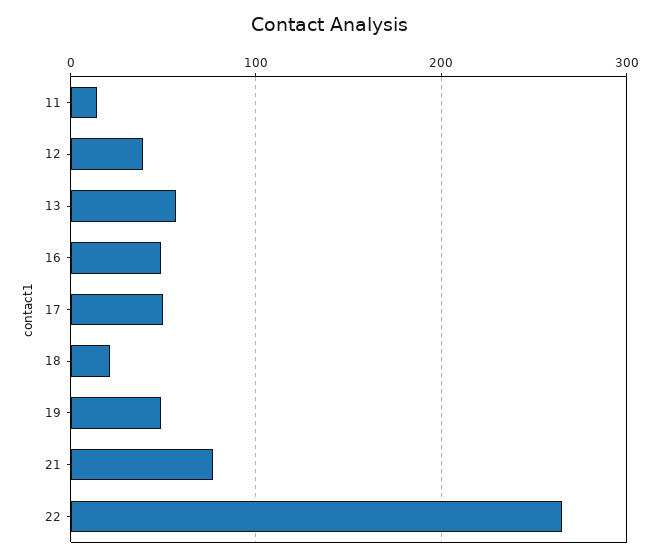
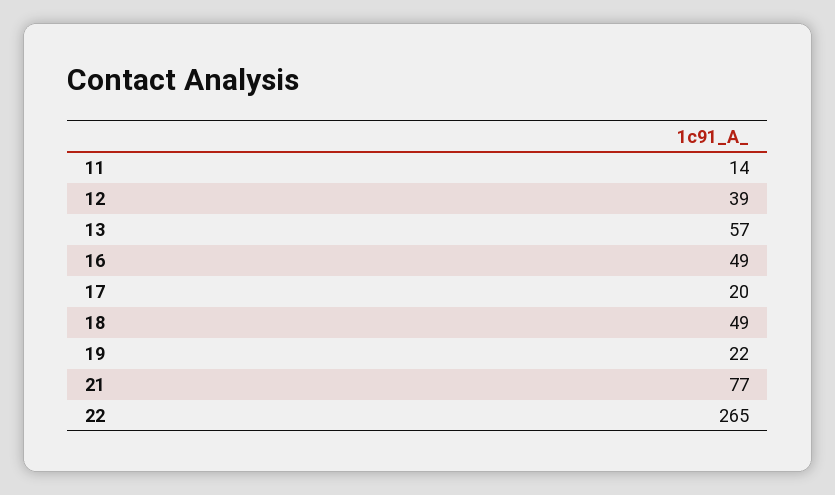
  {
    "11": 14,
    "12": 39,
    "13": 57,
    "16": 49,
-   "17": 50,
+   "17": 20,
-   "18": 20,
+   "18": 49,
-   "19": 50,
+   "19": 22,
    "21": 77,
    "22": 265
  }

